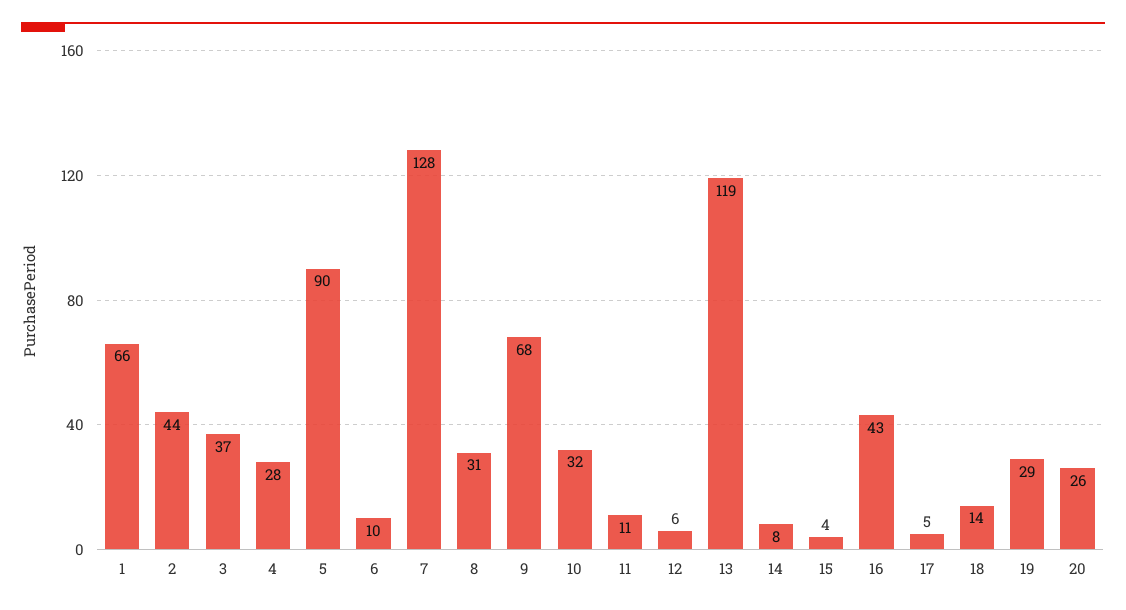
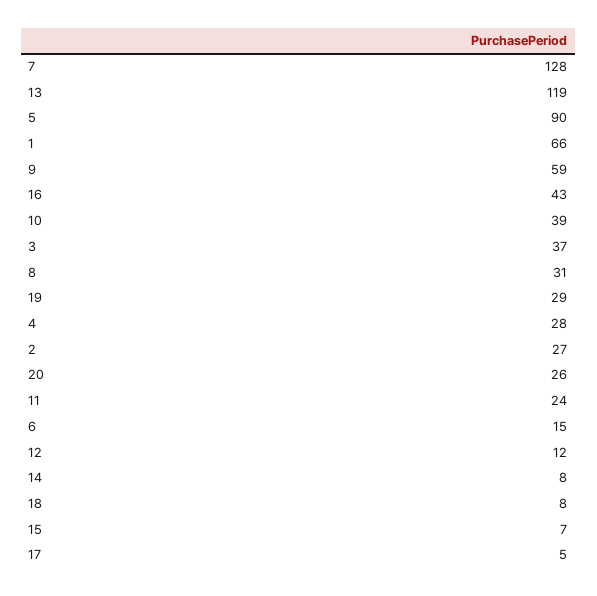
  {
    "1": 66,
-   "2": 44,
+   "2": 27,
    "3": 37,
    "4": 28,
    "5": 90,
-   "6": 10,
+   "6": 15,
    "7": 128,
    "8": 31,
-   "9": 68,
+   "9": 59,
-   "10": 32,
+   "10": 39,
-   "11": 11,
+   "11": 24,
-   "12": 6,
+   "12": 12,
    "13": 119,
    "14": 8,
-   "15": 4,
+   "15": 7,
    "16": 43,
    "17": 5,
-   "18": 14,
+   "18": 8,
    "19": 29,
    "20": 26
  }

